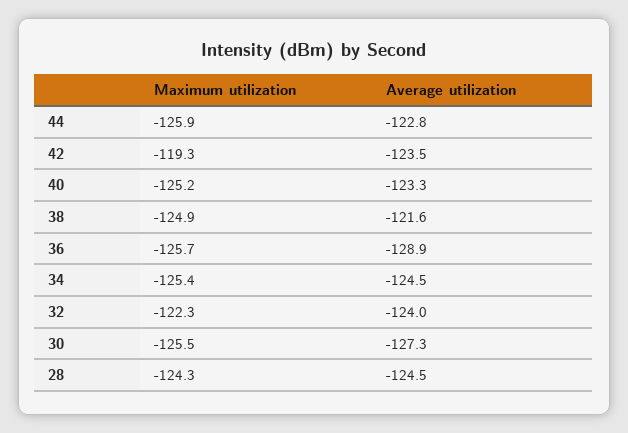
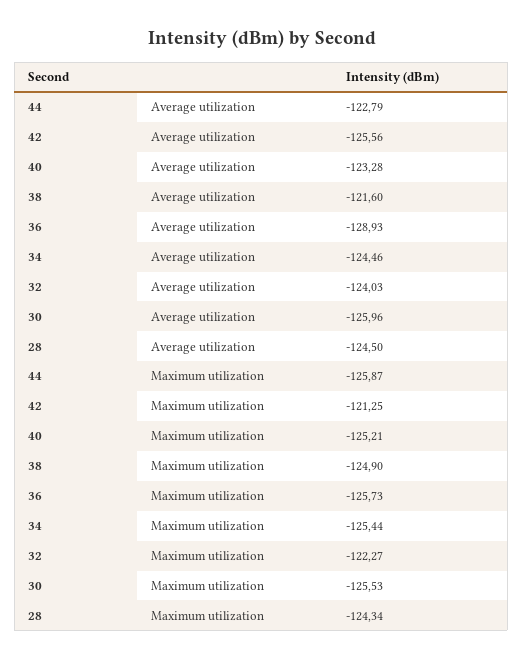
  {
    "Maximum utilization": {
      "44": -125.87,
-     "42": -119.3,
+     "42": -121.25,
      "40": -125.21,
      "38": -124.9,
      "36": -125.73,
      "34": -125.44,
      "32": -122.27,
      "30": -125.53,
      "28": -124.34
    },
    "Average utilization": {
      "44": -122.79,
-     "42": -123.5,
+     "42": -125.56,
      "40": -123.28,
      "38": -121.6,
      "36": -128.93,
      "34": -124.46,
      "32": -124.03,
-     "30": -127.3,
+     "30": -125.96,
      "28": -124.5
    }
  }

